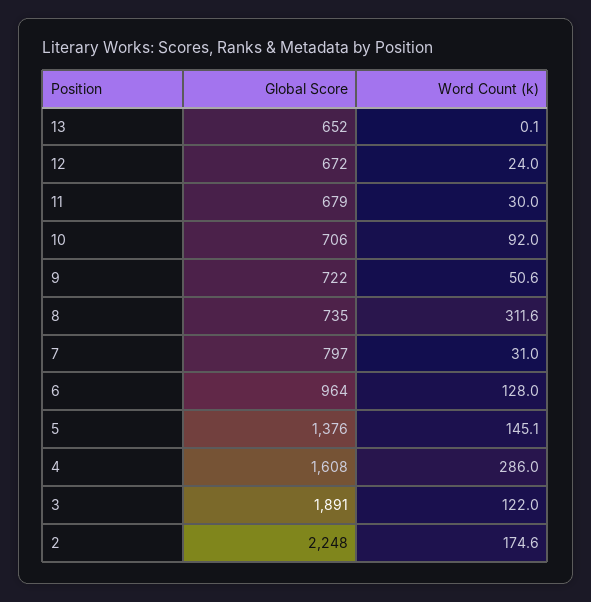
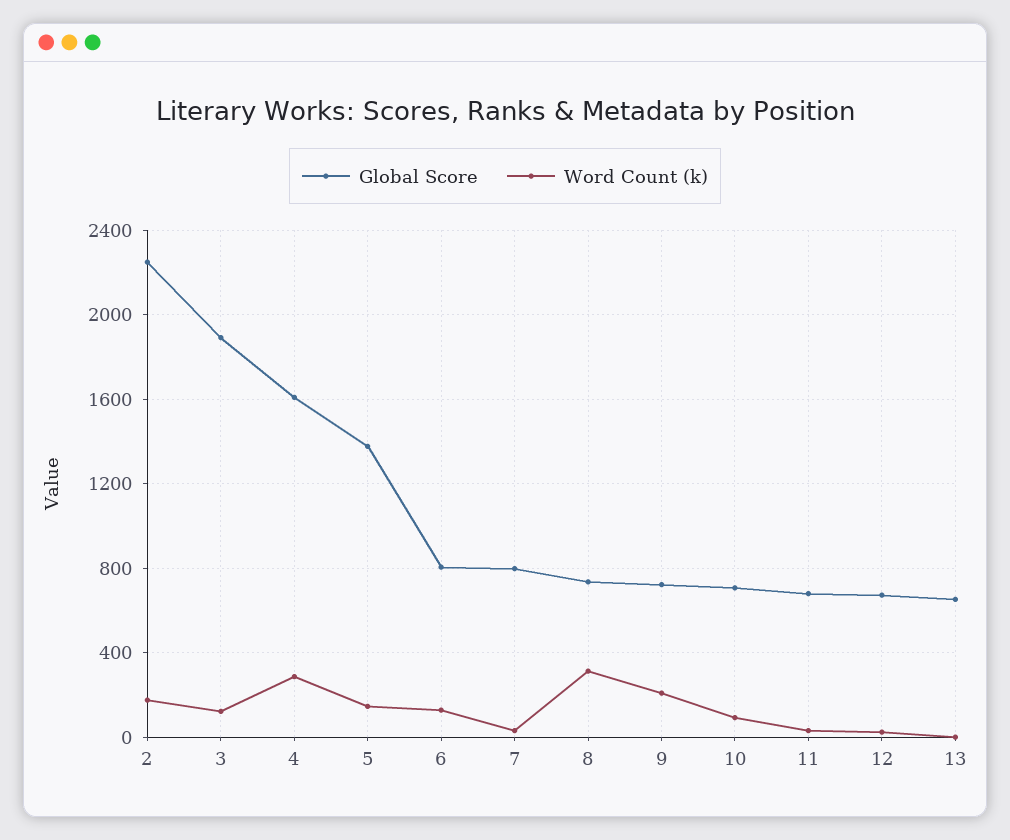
  {
    "Global Score": {
      "13": 652,
      "12": 672,
      "11": 679,
      "10": 706,
      "9": 722,
      "8": 735,
      "7": 797,
-     "6": 964,
+     "6": 800,
      "5": 1376,
      "4": 1608,
      "3": 1891,
      "2": 2248
    },
    "Word Count (k)": {
      "13": 0.1,
      "12": 24,
      "11": 30,
      "10": 92,
-     "9": 50.6,
+     "9": 200,
      "8": 311.6,
      "7": 31,
      "6": 128,
      "5": 145.1,
      "4": 286,
      "3": 122,
      "2": 174.6
    }
  }

